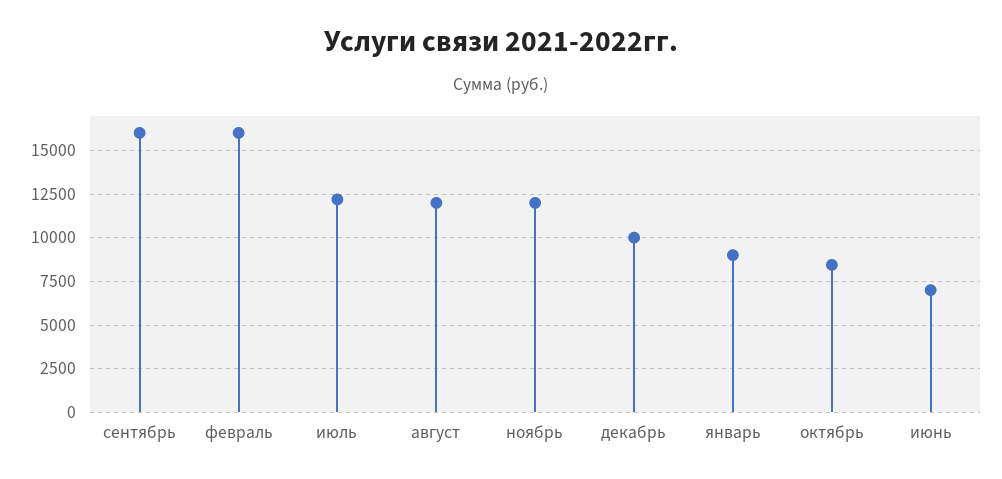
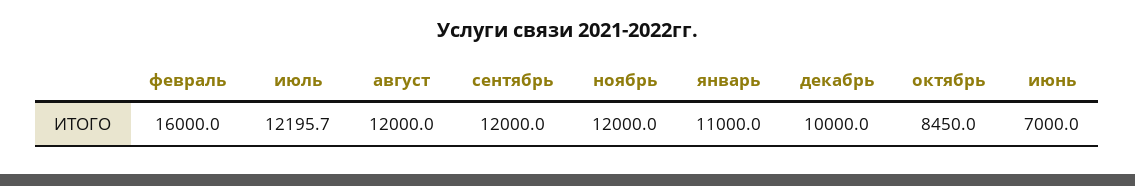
  {
-   "сентябрь": 16000,
+   "сентябрь": 12000,
    "февраль": 16000,
    "июль": 12195.7,
    "август": 12000,
    "ноябрь": 12000,
    "декабрь": 10000,
-   "январь": 9000,
+   "январь": 11000,
    "октябрь": 8450,
    "июнь": 7000
  }

